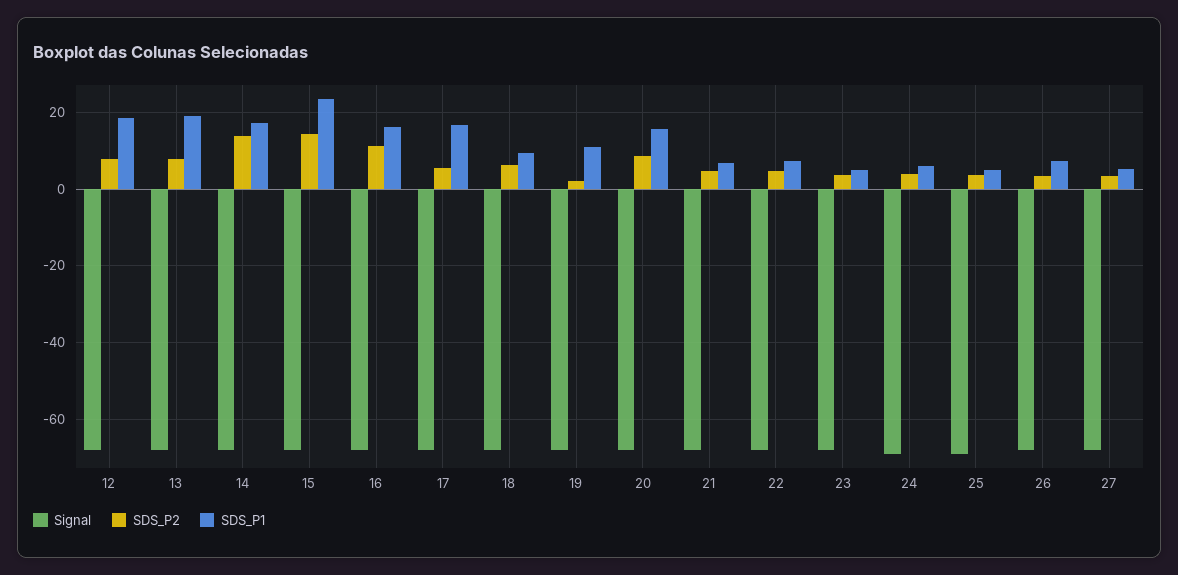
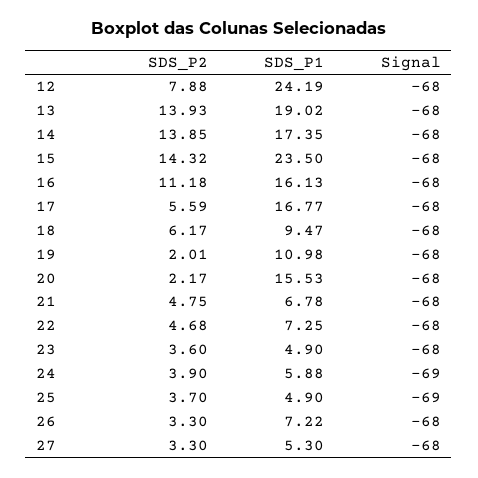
  {
    "Signal": {
      "12": -68,
      "13": -68,
      "14": -68,
      "15": -68,
      "16": -68,
      "17": -68,
      "18": -68,
      "19": -68,
      "20": -68,
      "21": -68,
      "22": -68,
      "23": -68,
      "24": -69,
      "25": -69,
      "26": -68,
      "27": -68
    },
    "SDS_P2": {
      "12": 7.88,
-     "13": 8,
+     "13": 13.93,
      "14": 13.85,
      "15": 14.32,
      "16": 11.18,
      "17": 5.59,
      "18": 6.17,
      "19": 2.01,
-     "20": 8,
+     "20": 2.17,
      "21": 4.75,
      "22": 4.68,
      "23": 3.6,
      "24": 3.9,
      "25": 3.7,
      "26": 3.3,
      "27": 3.3
    },
    "SDS_P1": {
-     "12": 18,
+     "12": 24.19,
      "13": 19.02,
      "14": 17.35,
      "15": 23.5,
      "16": 16.13,
      "17": 16.77,
      "18": 9.47,
      "19": 10.98,
      "20": 15.53,
      "21": 6.78,
      "22": 7.25,
      "23": 4.9,
      "24": 5.88,
      "25": 4.9,
      "26": 7.22,
      "27": 5.3
    }
  }

